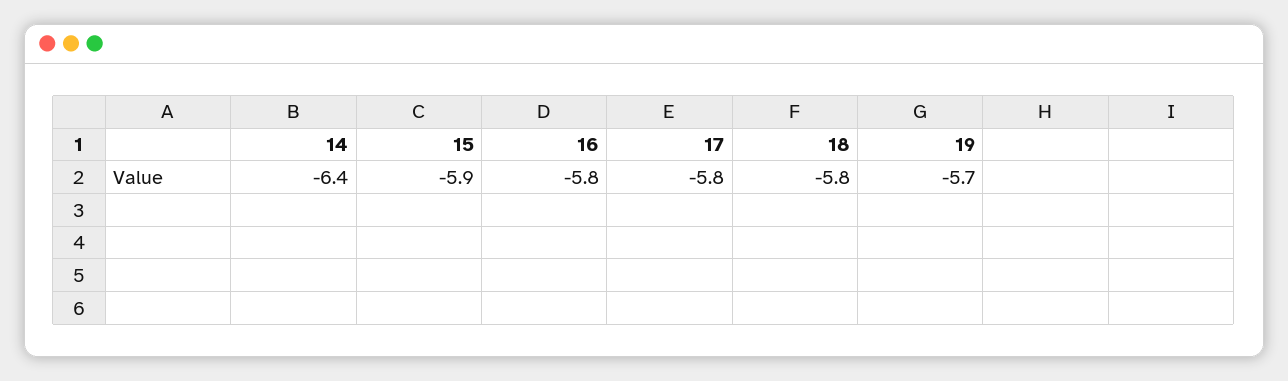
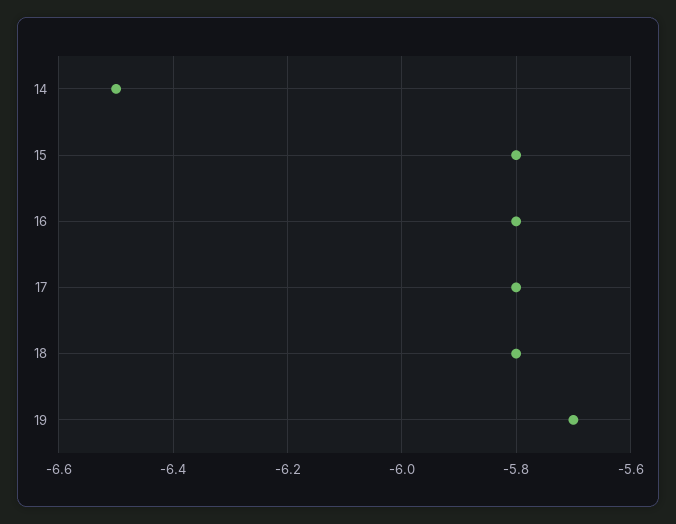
  {
-   "14": -6.4,
+   "14": -6.5,
-   "15": -5.9,
+   "15": -5.8,
    "16": -5.8,
    "17": -5.8,
    "18": -5.8,
    "19": -5.7
  }

